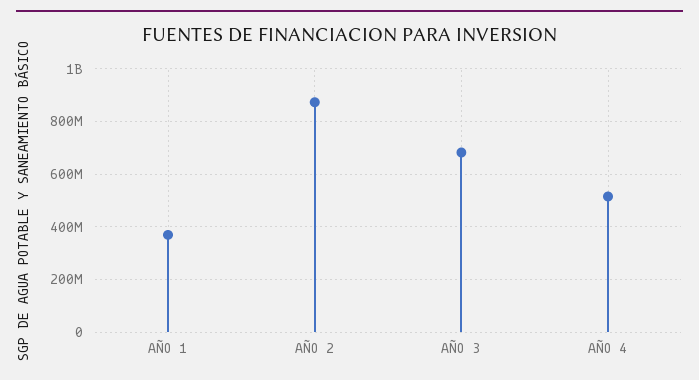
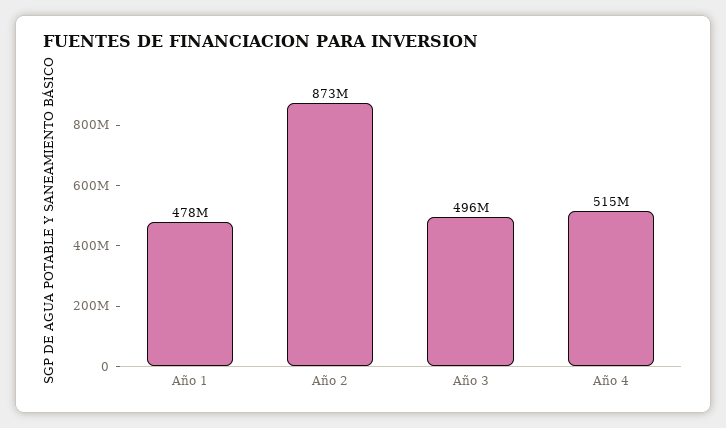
  {
-   "AÑO 1": 375000000,
+   "AÑO 1": 478000000,
    "AÑO 2": 873000000,
-   "AÑO 3": 675000000,
+   "AÑO 3": 496000000,
    "AÑO 4": 515000000
  }

